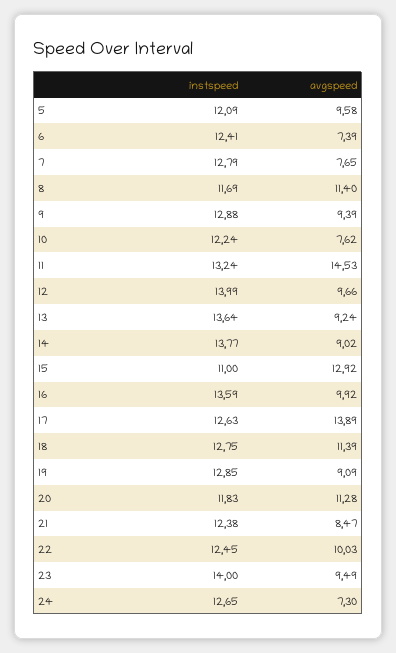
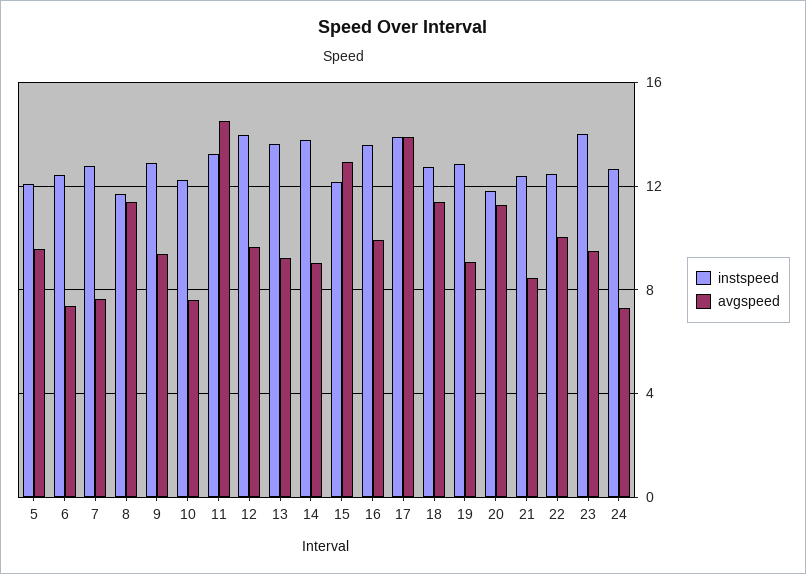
  {
    "instspeed": {
      "5": 12.09,
      "6": 12.41,
      "7": 12.79,
      "8": 11.69,
      "9": 12.88,
      "10": 12.24,
      "11": 13.24,
      "12": 13.99,
      "13": 13.64,
      "14": 13.77,
-     "15": 11,
+     "15": 12,
      "16": 13.59,
-     "17": 12.63,
+     "17": 14,
      "18": 12.75,
      "19": 12.85,
      "20": 11.83,
      "21": 12.38,
      "22": 12.45,
      "23": 14,
      "24": 12.65
    },
    "avgspeed": {
      "5": 9.58,
      "6": 7.39,
      "7": 7.65,
      "8": 11.4,
      "9": 9.39,
      "10": 7.62,
      "11": 14.53,
      "12": 9.66,
      "13": 9.24,
      "14": 9.02,
      "15": 12.92,
      "16": 9.92,
      "17": 13.89,
      "18": 11.39,
      "19": 9.09,
      "20": 11.28,
      "21": 8.47,
      "22": 10.03,
      "23": 9.49,
      "24": 7.3
    }
  }

